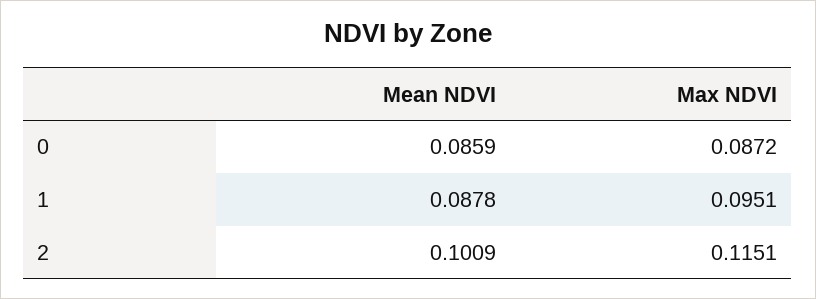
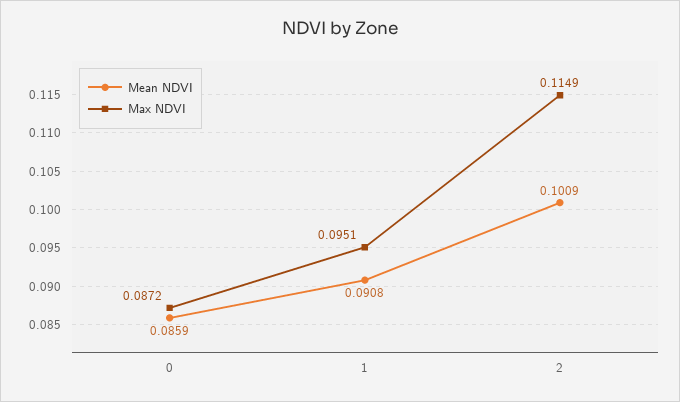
  {
    "Mean NDVI": {
      "0": 0.0859,
-     "1": 0.0878,
+     "1": 0.0908,
      "2": 0.1009
    },
    "Max NDVI": {
      "0": 0.0872,
      "1": 0.0951,
-     "2": 0.1151
+     "2": 0.1149
    }
  }

